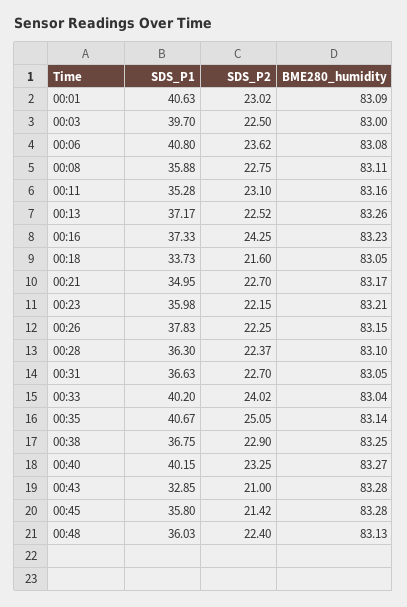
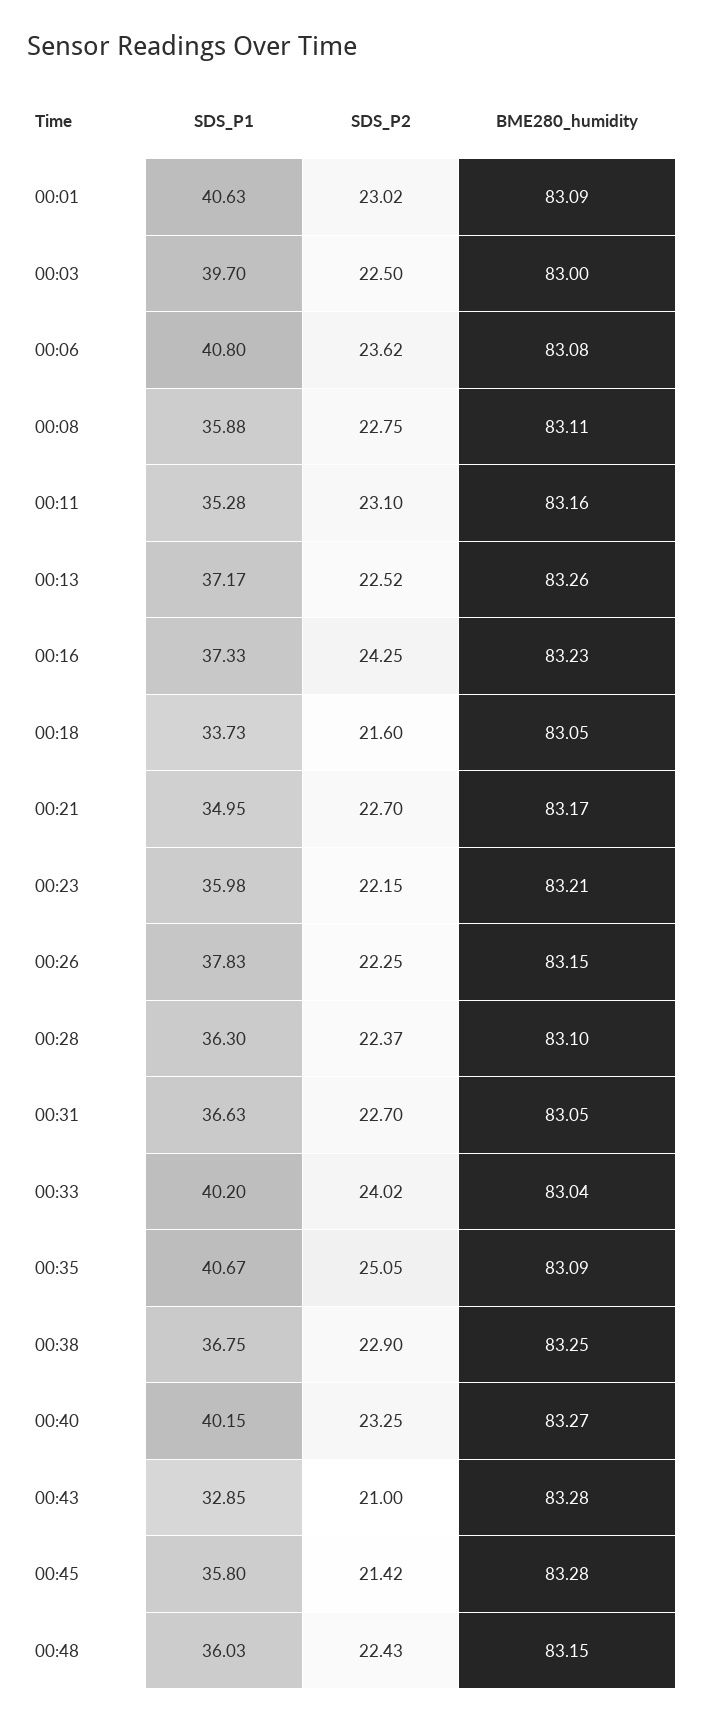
  {
    "SDS_P1": {
      "00:01": 40.63,
      "00:03": 39.7,
      "00:06": 40.8,
      "00:08": 35.88,
      "00:11": 35.28,
      "00:13": 37.17,
      "00:16": 37.33,
      "00:18": 33.73,
      "00:21": 34.95,
      "00:23": 35.98,
      "00:26": 37.83,
      "00:28": 36.3,
      "00:31": 36.63,
      "00:33": 40.2,
      "00:35": 40.67,
      "00:38": 36.75,
      "00:40": 40.15,
      "00:43": 32.85,
      "00:45": 35.8,
      "00:48": 36.03
    },
    "SDS_P2": {
      "00:01": 23.02,
      "00:03": 22.5,
      "00:06": 23.62,
      "00:08": 22.75,
      "00:11": 23.1,
      "00:13": 22.52,
      "00:16": 24.25,
      "00:18": 21.6,
      "00:21": 22.7,
      "00:23": 22.15,
      "00:26": 22.25,
      "00:28": 22.37,
      "00:31": 22.7,
      "00:33": 24.02,
      "00:35": 25.05,
      "00:38": 22.9,
      "00:40": 23.25,
      "00:43": 21,
      "00:45": 21.42,
-     "00:48": 22.4
+     "00:48": 22.43
    },
    "BME280_humidity": {
      "00:01": 83.09,
      "00:03": 83,
      "00:06": 83.08,
      "00:08": 83.11,
      "00:11": 83.16,
      "00:13": 83.26,
      "00:16": 83.23,
      "00:18": 83.05,
      "00:21": 83.17,
      "00:23": 83.21,
      "00:26": 83.15,
      "00:28": 83.1,
      "00:31": 83.05,
      "00:33": 83.04,
-     "00:35": 83.14,
+     "00:35": 83.09,
      "00:38": 83.25,
      "00:40": 83.27,
      "00:43": 83.28,
      "00:45": 83.28,
-     "00:48": 83.13
+     "00:48": 83.15
    }
  }

